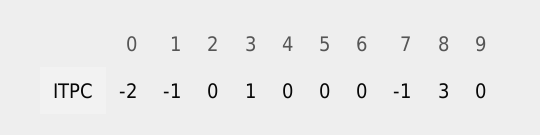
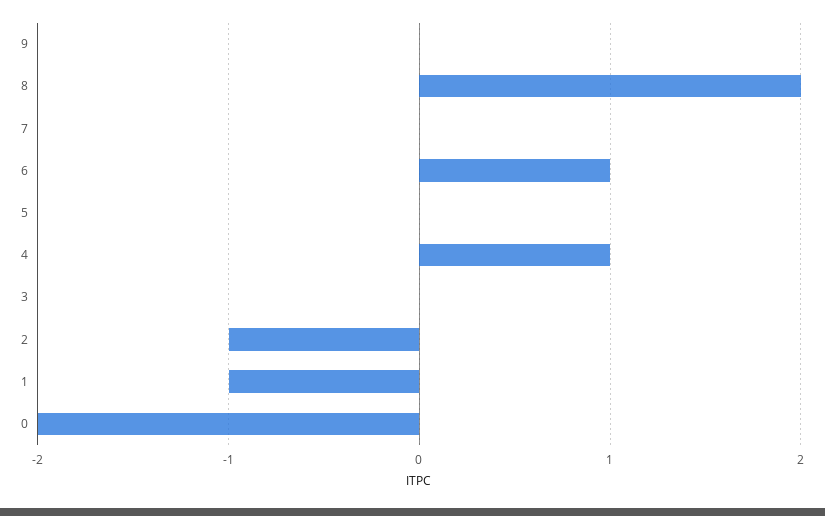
  {
    "0": -2,
    "1": -1,
-   "2": 0,
+   "2": -1,
-   "3": 1,
+   "3": 0,
-   "4": 0,
+   "4": 1,
    "5": 0,
-   "6": 0,
+   "6": 1,
-   "7": -1,
+   "7": 0,
-   "8": 3,
+   "8": 2,
    "9": 0
  }

